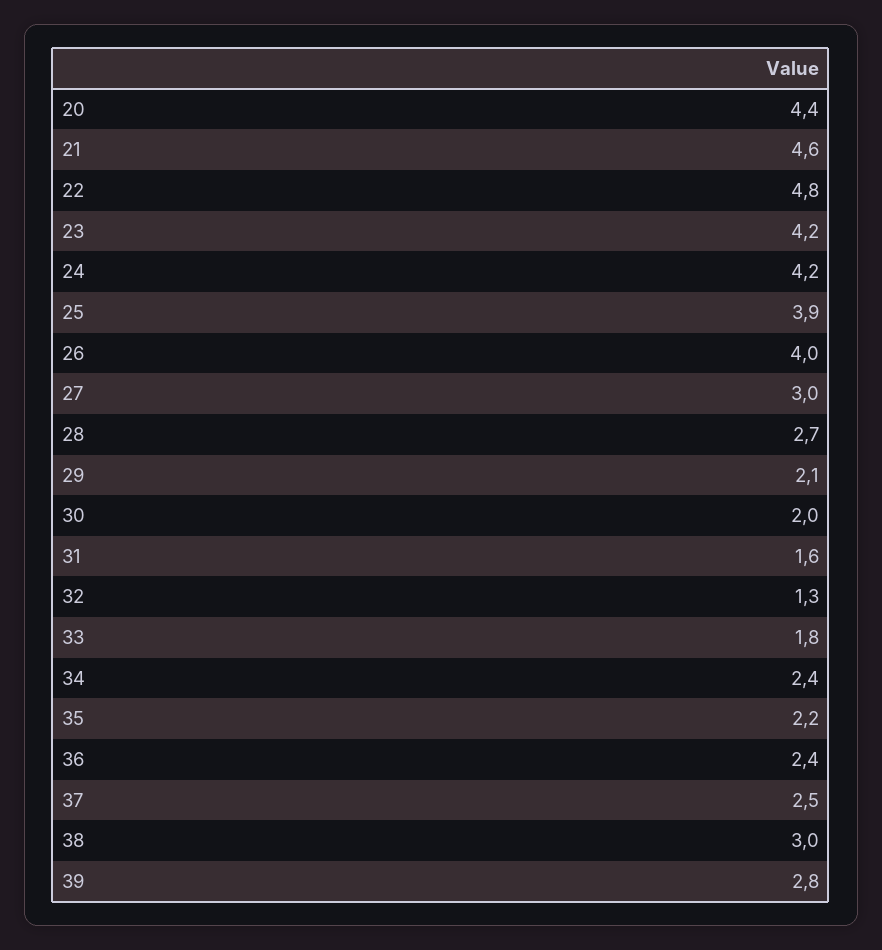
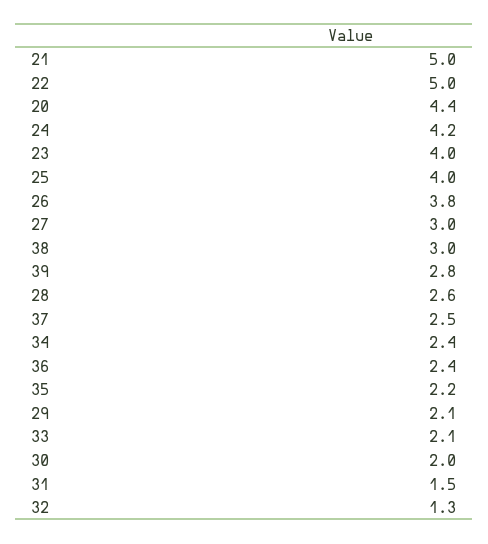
  {
    "20": 4.4,
-   "21": 4.6,
+   "21": 5,
-   "22": 4.8,
+   "22": 5,
-   "23": 4.2,
+   "23": 4,
    "24": 4.2,
-   "25": 3.9,
+   "25": 4,
-   "26": 4,
+   "26": 3.8,
    "27": 3,
-   "28": 2.7,
+   "28": 2.6,
    "29": 2.1,
    "30": 2,
-   "31": 1.6,
+   "31": 1.5,
    "32": 1.3,
-   "33": 1.8,
+   "33": 2.1,
    "34": 2.4,
    "35": 2.2,
    "36": 2.4,
    "37": 2.5,
    "38": 3,
    "39": 2.8
  }

